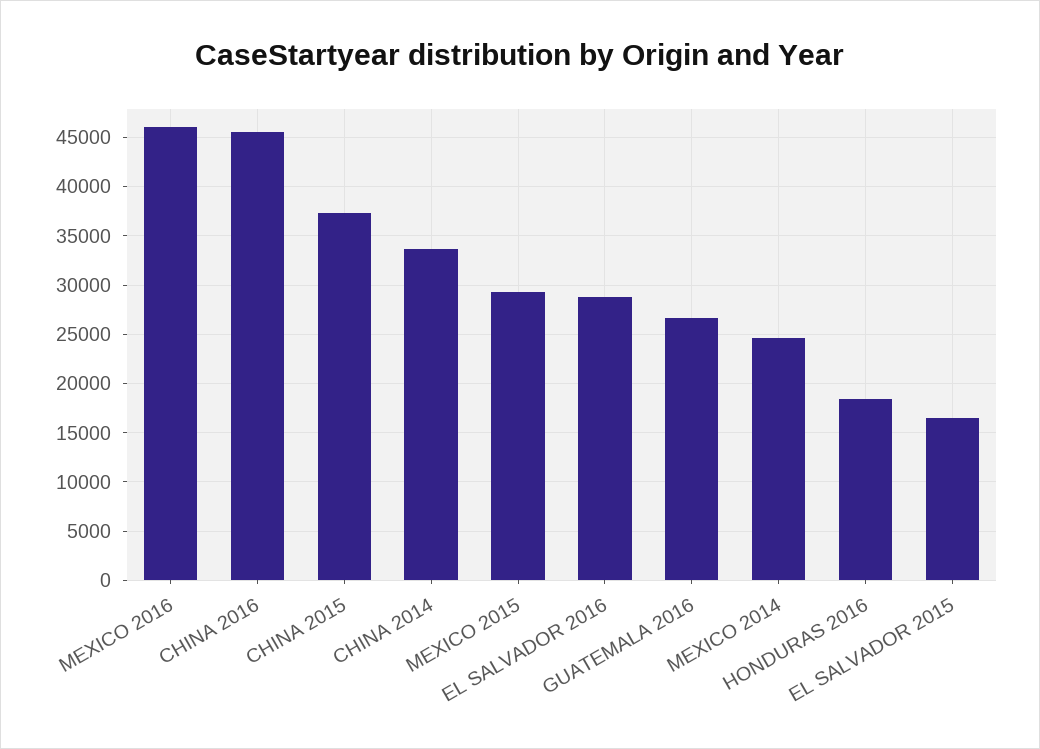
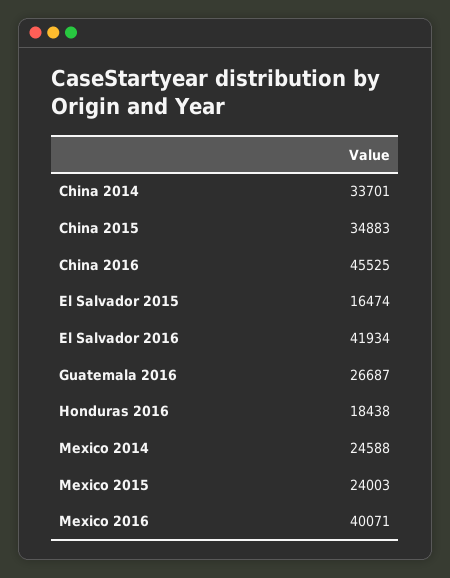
  {
-   "MEXICO 2016": 46000,
+   "MEXICO 2016": 40071,
    "CHINA 2016": 45525,
-   "CHINA 2015": 37000,
+   "CHINA 2015": 34883,
    "CHINA 2014": 33701,
-   "MEXICO 2015": 29000,
+   "MEXICO 2015": 24003,
-   "EL SALVADOR 2016": 29000,
+   "EL SALVADOR 2016": 41934,
    "GUATEMALA 2016": 26687,
    "MEXICO 2014": 24588,
    "HONDURAS 2016": 18438,
    "EL SALVADOR 2015": 16474
  }

